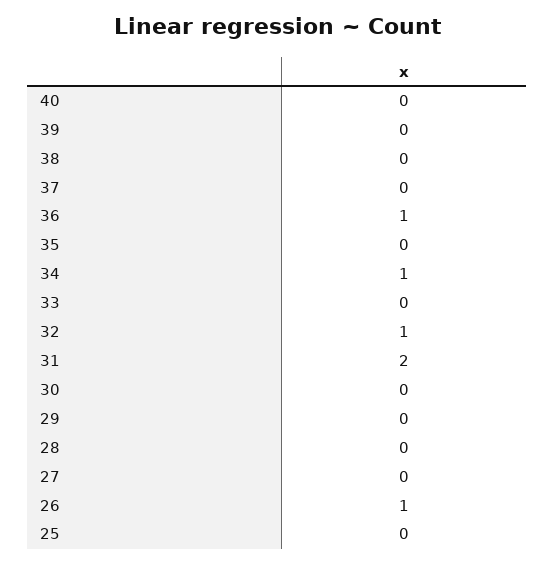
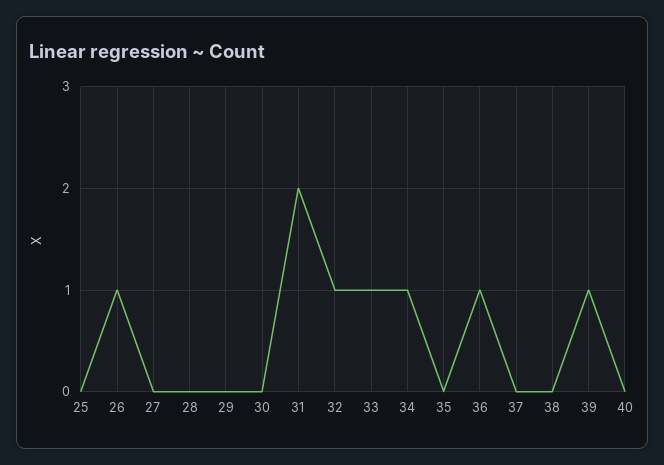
  {
    "40": 0,
-   "39": 0,
+   "39": 1,
    "38": 0,
    "37": 0,
    "36": 1,
    "35": 0,
    "34": 1,
-   "33": 0,
+   "33": 1,
    "32": 1,
    "31": 2,
    "30": 0,
    "29": 0,
    "28": 0,
    "27": 0,
    "26": 1,
    "25": 0
  }

